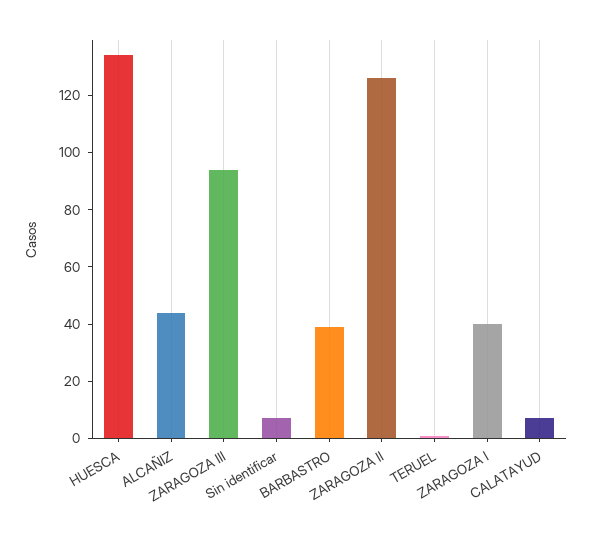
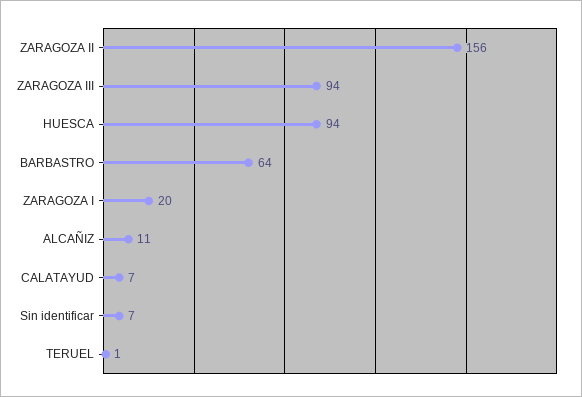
  {
-   "HUESCA": 135,
+   "HUESCA": 94,
-   "ALCAÑIZ": 45,
+   "ALCAÑIZ": 11,
    "ZARAGOZA III": 94,
    "Sin identificar": 7,
-   "BARBASTRO": 40,
+   "BARBASTRO": 64,
-   "ZARAGOZA II": 125,
+   "ZARAGOZA II": 156,
    "TERUEL": 1,
-   "ZARAGOZA I": 40,
+   "ZARAGOZA I": 20,
    "CALATAYUD": 7
  }

